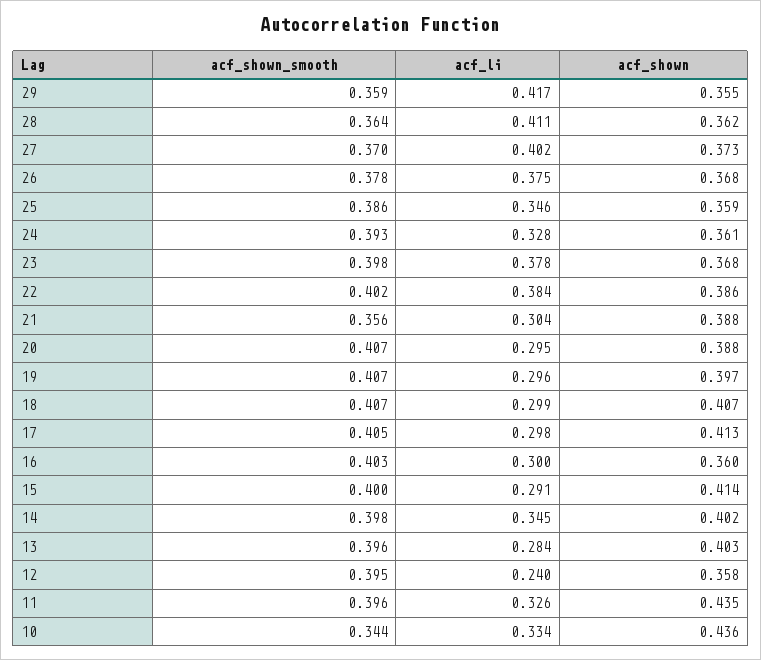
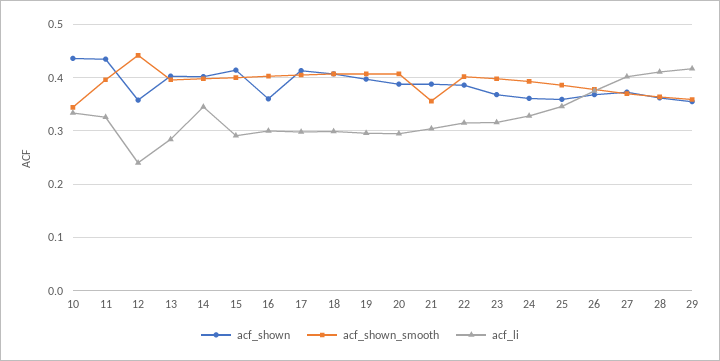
  {
    "acf_shown_smooth": {
      "29": 0.359,
      "28": 0.364,
      "27": 0.37,
      "26": 0.378,
      "25": 0.386,
      "24": 0.393,
      "23": 0.398,
      "22": 0.402,
      "21": 0.356,
      "20": 0.407,
      "19": 0.407,
      "18": 0.407,
      "17": 0.405,
      "16": 0.403,
      "15": 0.4,
      "14": 0.398,
      "13": 0.396,
-     "12": 0.395,
+     "12": 0.44,
      "11": 0.396,
      "10": 0.344
    },
    "acf_li": {
      "29": 0.417,
      "28": 0.411,
      "27": 0.402,
      "26": 0.375,
      "25": 0.346,
      "24": 0.328,
-     "23": 0.378,
+     "23": 0.32,
-     "22": 0.384,
+     "22": 0.32,
      "21": 0.304,
      "20": 0.295,
      "19": 0.296,
      "18": 0.299,
      "17": 0.298,
      "16": 0.3,
      "15": 0.291,
      "14": 0.345,
      "13": 0.284,
      "12": 0.24,
      "11": 0.326,
      "10": 0.334
    },
    "acf_shown": {
      "29": 0.355,
      "28": 0.362,
      "27": 0.373,
      "26": 0.368,
      "25": 0.359,
      "24": 0.361,
      "23": 0.368,
      "22": 0.386,
      "21": 0.388,
      "20": 0.388,
      "19": 0.397,
      "18": 0.407,
      "17": 0.413,
      "16": 0.36,
      "15": 0.414,
      "14": 0.402,
      "13": 0.403,
      "12": 0.358,
      "11": 0.435,
      "10": 0.436
    }
  }

